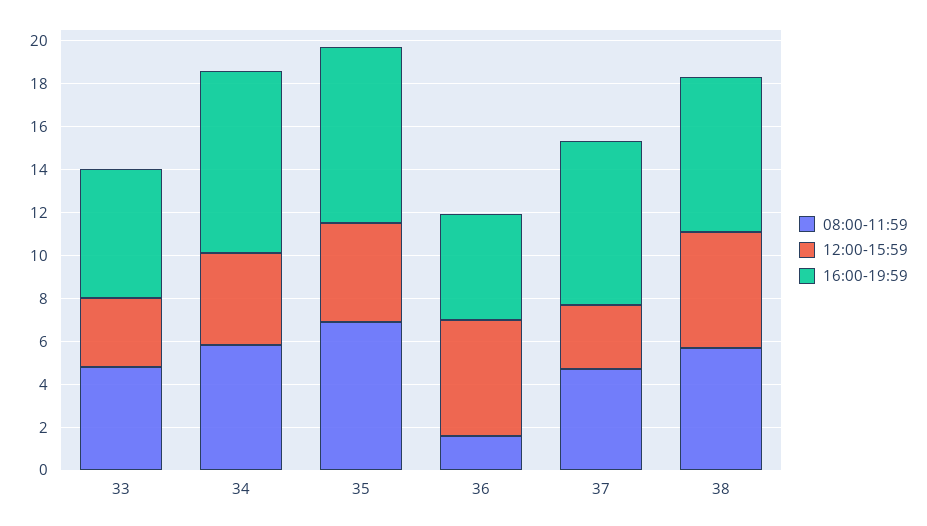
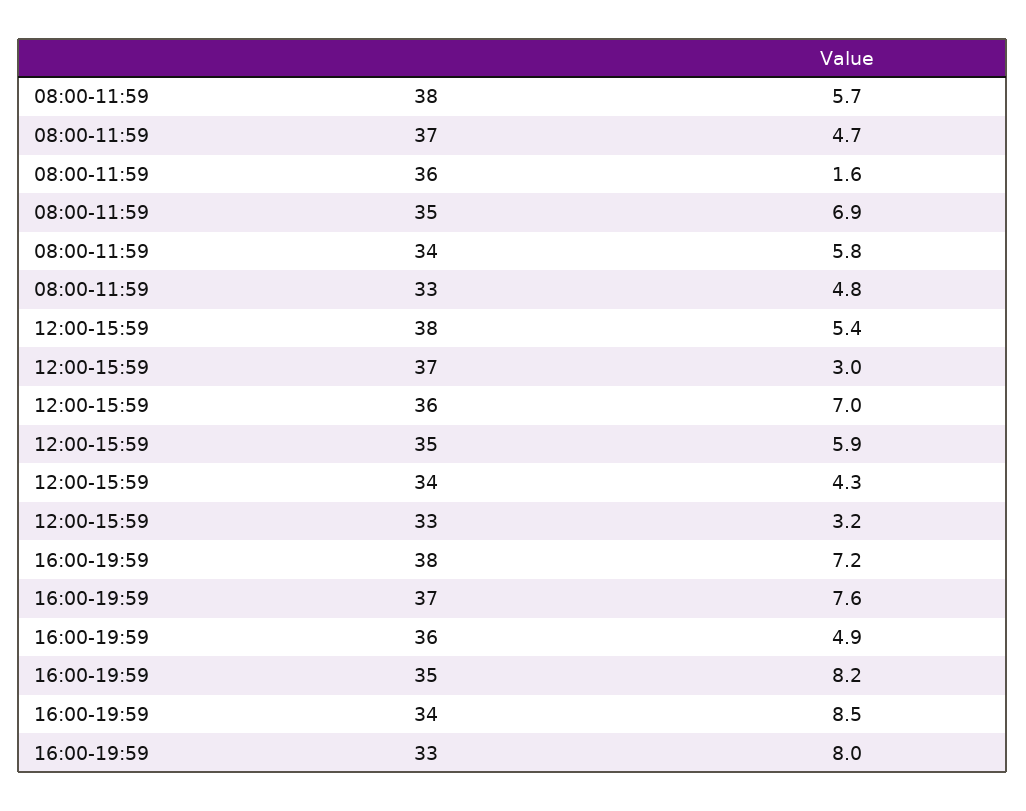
  {
    "08:00-11:59": {
      "33": 4.8,
      "34": 5.8,
      "35": 6.9,
      "36": 1.6,
      "37": 4.7,
      "38": 5.7
    },
    "12:00-15:59": {
      "33": 3.2,
      "34": 4.3,
-     "35": 4.5,
+     "35": 5.9,
-     "36": 5.5,
+     "36": 7,
      "37": 3,
      "38": 5.4
    },
    "16:00-19:59": {
-     "33": 6,
+     "33": 8,
      "34": 8.5,
      "35": 8.2,
      "36": 4.9,
      "37": 7.6,
      "38": 7.2
    }
  }

